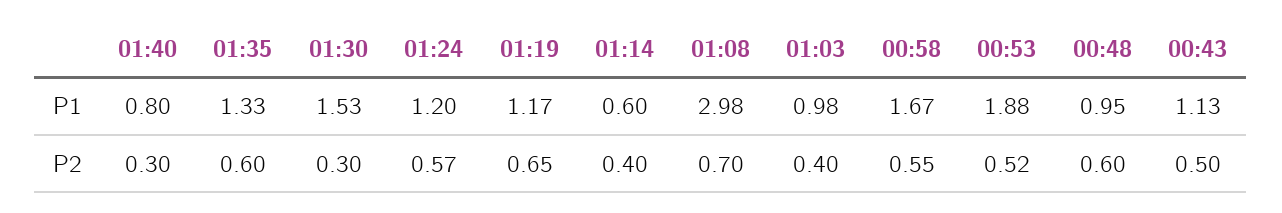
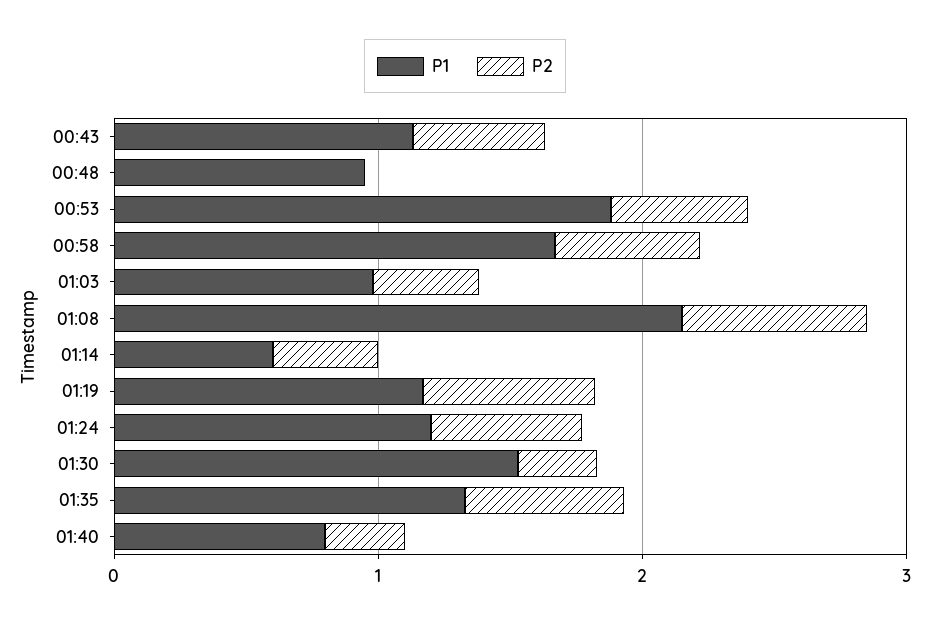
  {
    "P1": {
      "01:40": 0.8,
      "01:35": 1.33,
      "01:30": 1.53,
      "01:24": 1.2,
      "01:19": 1.17,
      "01:14": 0.6,
-     "01:08": 2.98,
+     "01:08": 2.2,
      "01:03": 0.98,
      "00:58": 1.67,
      "00:53": 1.88,
      "00:48": 0.95,
      "00:43": 1.13
    },
    "P2": {
      "01:40": 0.3,
      "01:35": 0.6,
      "01:30": 0.3,
      "01:24": 0.57,
      "01:19": 0.65,
      "01:14": 0.4,
      "01:08": 0.7,
      "01:03": 0.4,
      "00:58": 0.55,
      "00:53": 0.52,
-     "00:48": 0.6,
+     "00:48": 0,
      "00:43": 0.5
    }
  }

